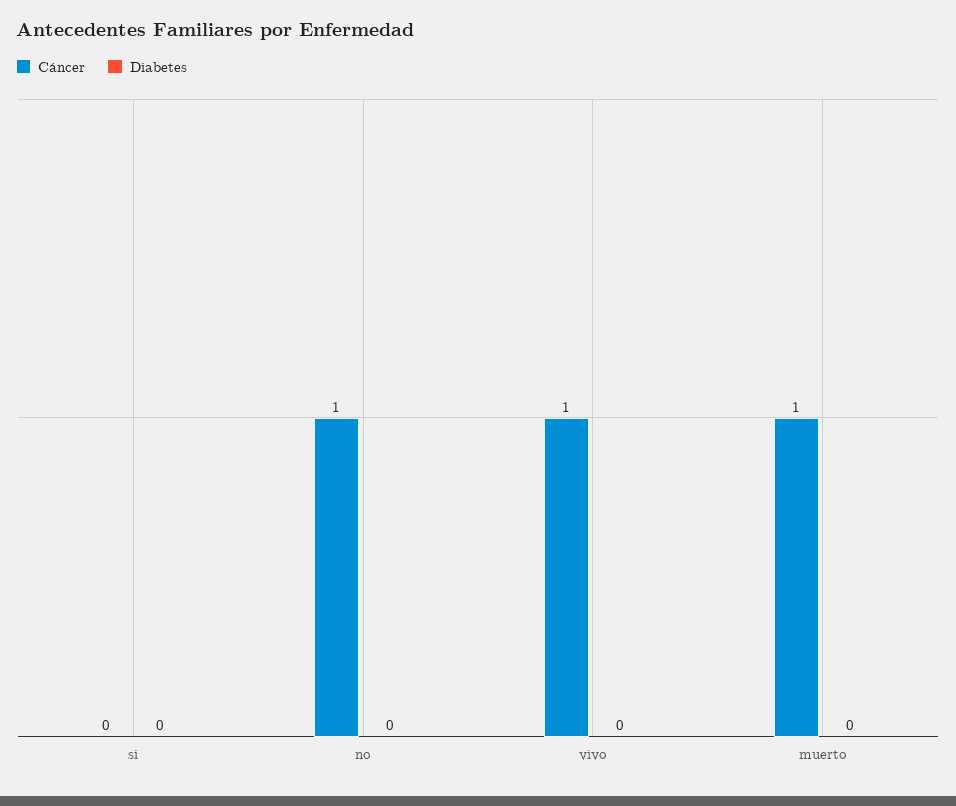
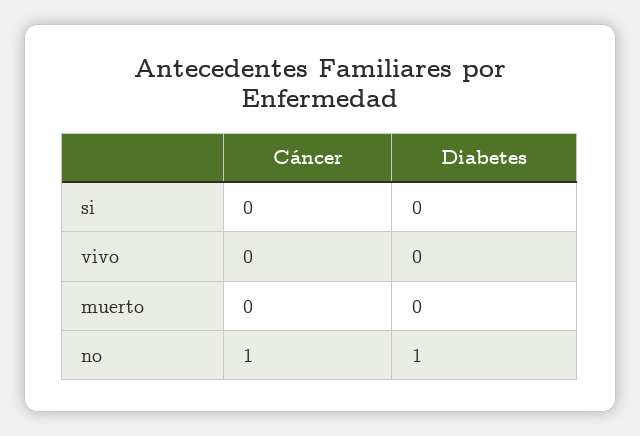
  {
    "Cáncer": {
      "si": 0,
      "no": 1,
-     "vivo": 1,
+     "vivo": 0,
-     "muerto": 1
+     "muerto": 0
    },
    "Diabetes": {
      "si": 0,
-     "no": 0,
+     "no": 1,
      "vivo": 0,
      "muerto": 0
    }
  }

